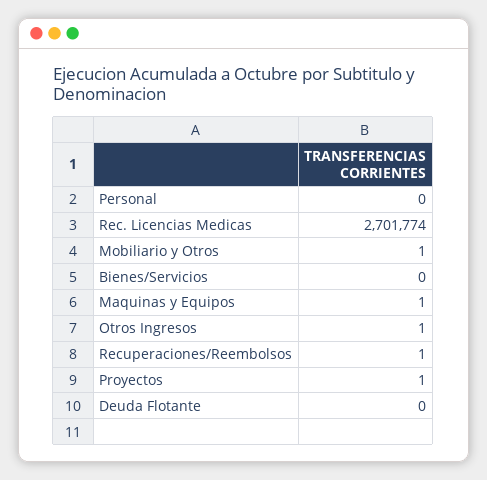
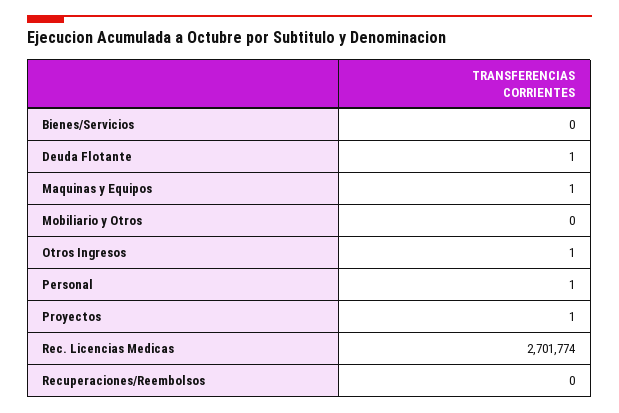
  {
-   "Personal": 0,
+   "Personal": 1,
    "Rec. Licencias Medicas": 2701774,
-   "Mobiliario y Otros": 1,
+   "Mobiliario y Otros": 0,
    "Bienes/Servicios": 0,
    "Maquinas y Equipos": 1,
    "Otros Ingresos": 1,
-   "Recuperaciones/Reembolsos": 1,
+   "Recuperaciones/Reembolsos": 0,
    "Proyectos": 1,
-   "Deuda Flotante": 0
+   "Deuda Flotante": 1
  }

